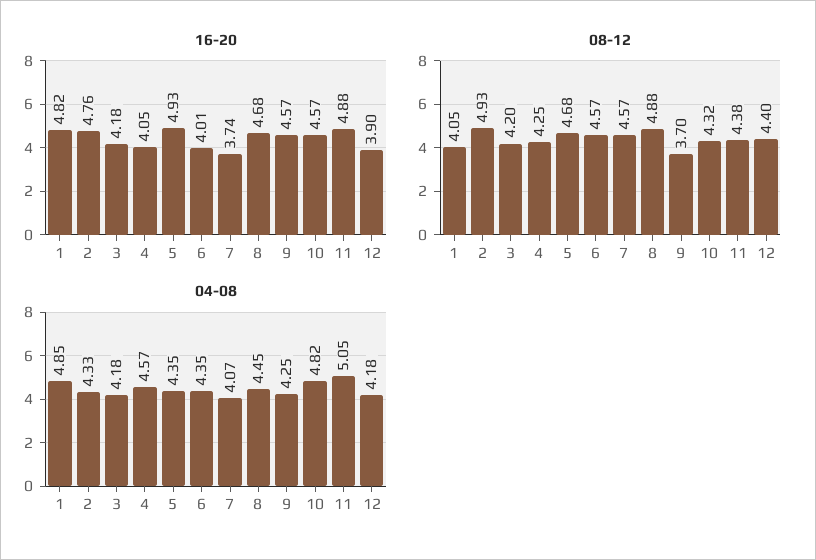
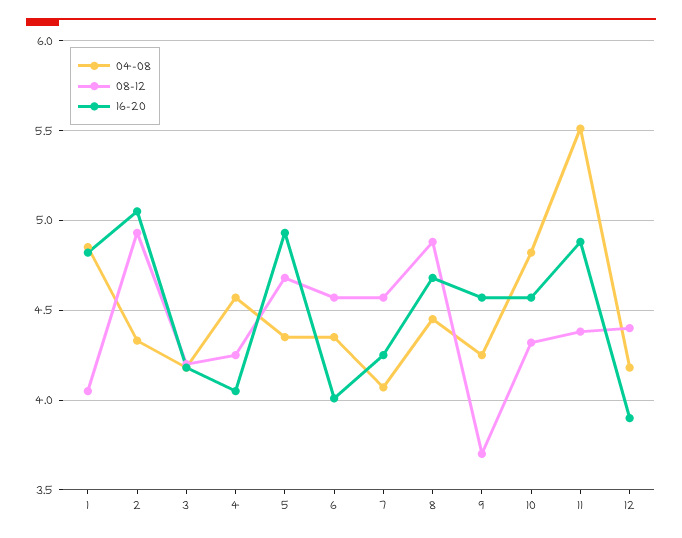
  {
    "16-20": {
      "1": 4.82,
-     "2": 4.76,
+     "2": 5.05,
      "3": 4.18,
      "4": 4.05,
      "5": 4.93,
      "6": 4.01,
-     "7": 3.74,
+     "7": 4.25,
      "8": 4.68,
      "9": 4.57,
      "10": 4.57,
      "11": 4.88,
      "12": 3.9
    },
    "08-12": {
      "1": 4.05,
      "2": 4.93,
      "3": 4.2,
      "4": 4.25,
      "5": 4.68,
      "6": 4.57,
      "7": 4.57,
      "8": 4.88,
      "9": 3.7,
      "10": 4.32,
      "11": 4.38,
      "12": 4.4
    },
    "04-08": {
      "1": 4.85,
      "2": 4.33,
      "3": 4.18,
      "4": 4.57,
      "5": 4.35,
      "6": 4.35,
      "7": 4.07,
      "8": 4.45,
      "9": 4.25,
      "10": 4.82,
-     "11": 5.05,
+     "11": 5.5,
      "12": 4.18
    }
  }

